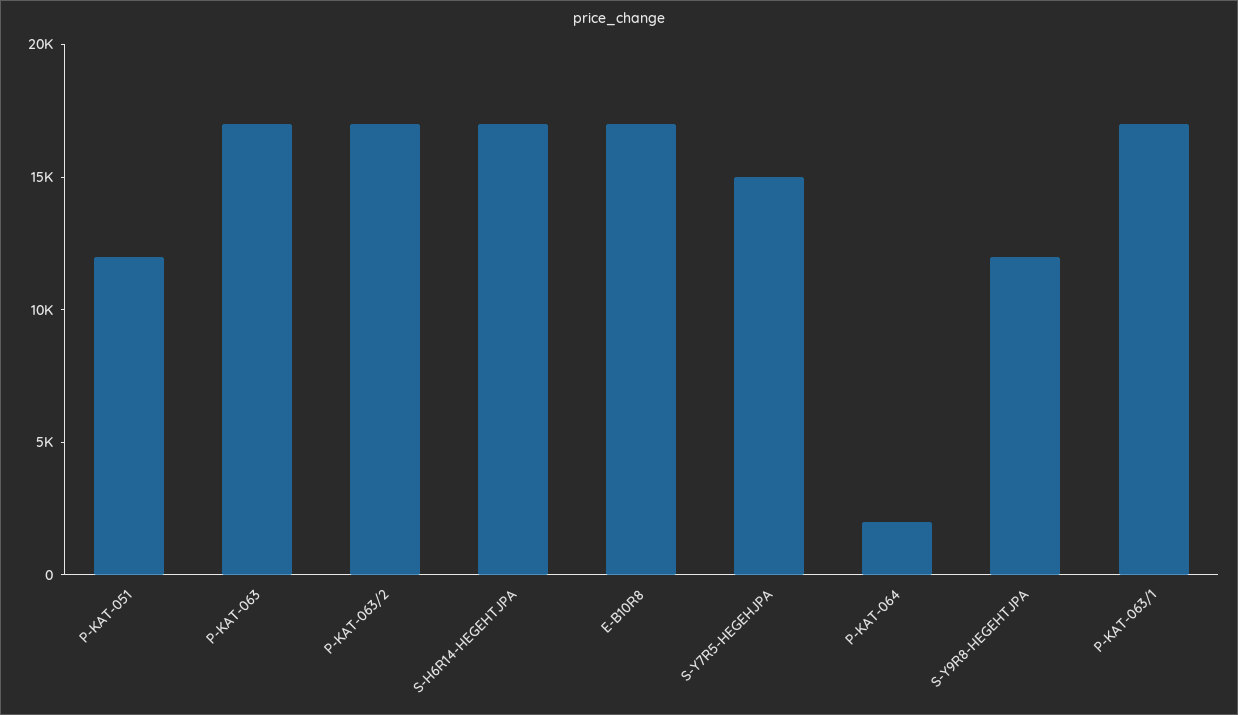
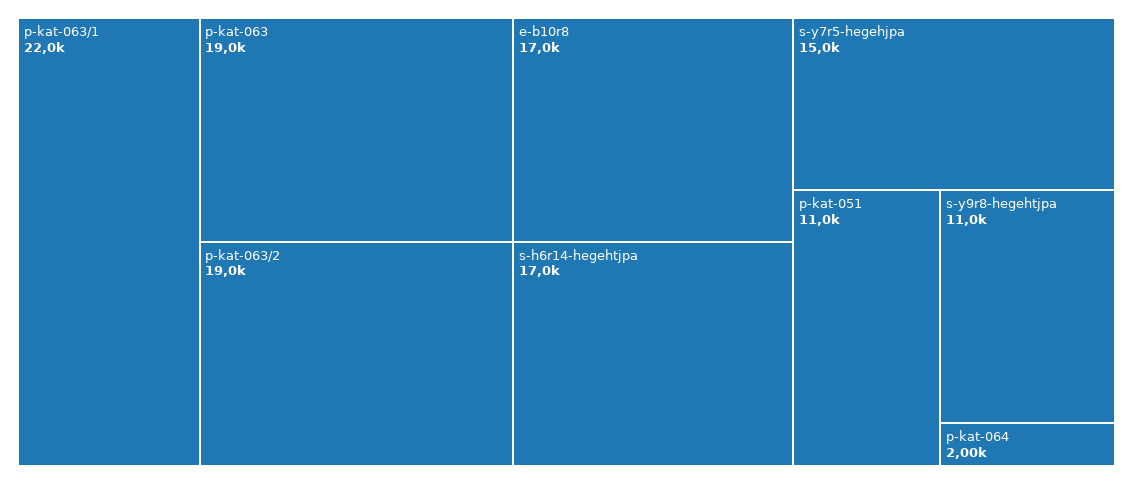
  {
-   "P-KAT-051": 12000,
+   "P-KAT-051": 11000,
-   "P-KAT-063": 17000,
+   "P-KAT-063": 19000,
-   "P-KAT-063/2": 17000,
+   "P-KAT-063/2": 19000,
    "S-H6R14-HEGEHTJPA": 17000,
    "E-B10R8": 17000,
    "S-Y7R5-HEGEHJPA": 15000,
    "P-KAT-064": 2000,
-   "S-Y9R8-HEGEHTJPA": 12000,
+   "S-Y9R8-HEGEHTJPA": 11000,
-   "P-KAT-063/1": 17000
+   "P-KAT-063/1": 22000
  }

